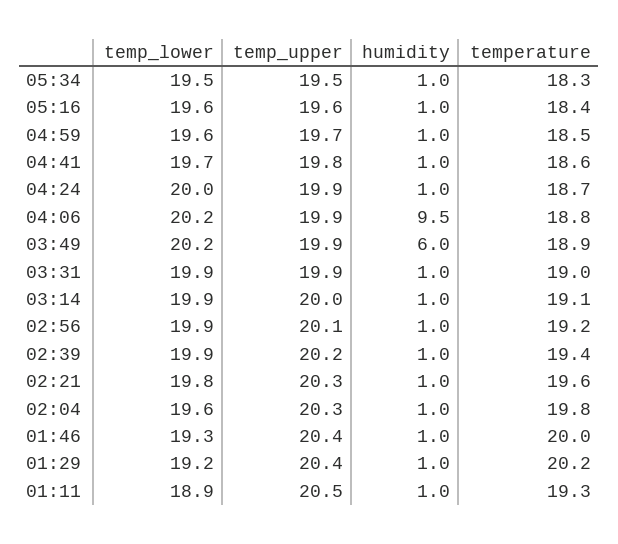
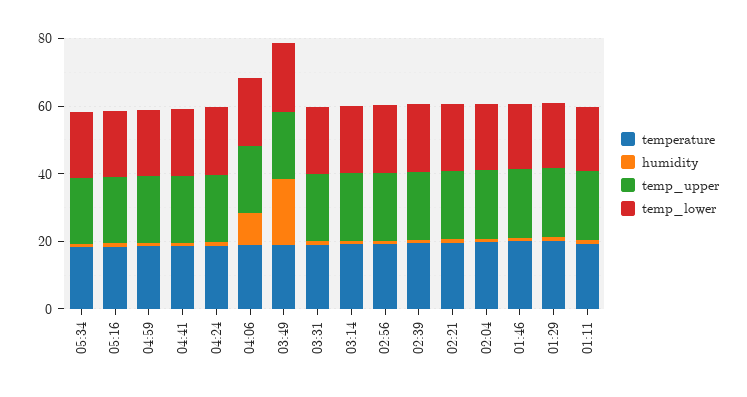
  {
    "temp_lower": {
      "05:34": 19.5,
      "05:16": 19.6,
      "04:59": 19.6,
      "04:41": 19.7,
      "04:24": 20,
      "04:06": 20.2,
      "03:49": 20.2,
      "03:31": 19.9,
      "03:14": 19.9,
      "02:56": 19.9,
      "02:39": 19.9,
      "02:21": 19.8,
      "02:04": 19.6,
      "01:46": 19.3,
      "01:29": 19.2,
      "01:11": 18.9
    },
    "temp_upper": {
      "05:34": 19.5,
      "05:16": 19.6,
      "04:59": 19.7,
      "04:41": 19.8,
      "04:24": 19.9,
      "04:06": 19.9,
      "03:49": 19.9,
      "03:31": 19.9,
      "03:14": 20,
      "02:56": 20.1,
      "02:39": 20.2,
      "02:21": 20.3,
      "02:04": 20.3,
      "01:46": 20.4,
      "01:29": 20.4,
      "01:11": 20.5
    },
    "humidity": {
      "05:34": 1,
      "05:16": 1,
      "04:59": 1,
      "04:41": 1,
      "04:24": 1,
      "04:06": 9.5,
-     "03:49": 6,
+     "03:49": 20,
      "03:31": 1,
      "03:14": 1,
      "02:56": 1,
      "02:39": 1,
      "02:21": 1,
      "02:04": 1,
      "01:46": 1,
      "01:29": 1,
      "01:11": 1
    },
    "temperature": {
      "05:34": 18.3,
      "05:16": 18.4,
      "04:59": 18.5,
      "04:41": 18.6,
      "04:24": 18.7,
      "04:06": 18.8,
      "03:49": 18.9,
      "03:31": 19,
      "03:14": 19.1,
      "02:56": 19.2,
      "02:39": 19.4,
      "02:21": 19.6,
      "02:04": 19.8,
      "01:46": 20,
      "01:29": 20.2,
      "01:11": 19.3
    }
  }

